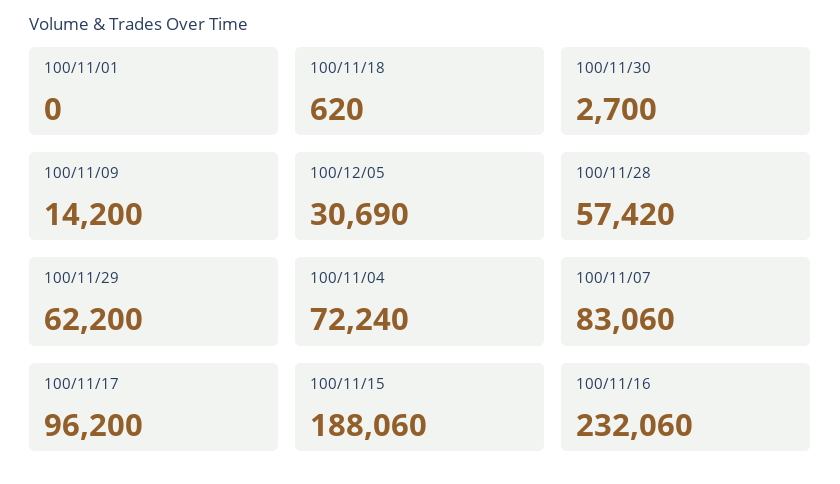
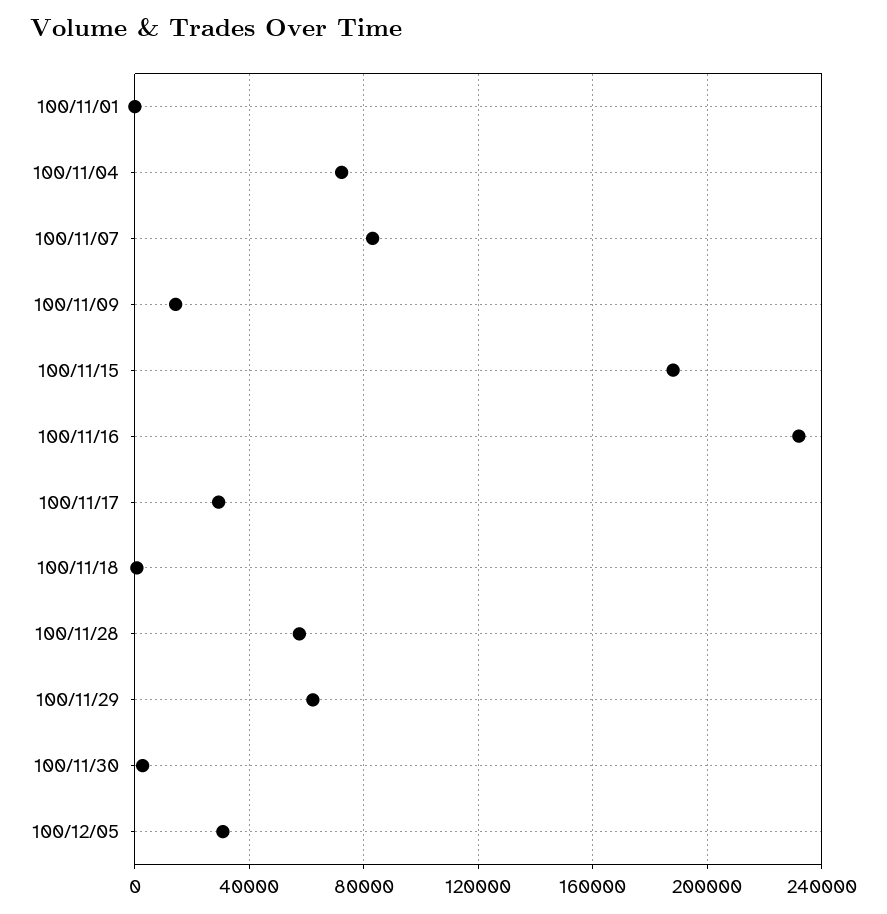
  {
    "100/11/01": 0,
    "100/11/18": 620,
    "100/11/30": 2700,
    "100/11/09": 14200,
    "100/12/05": 30690,
    "100/11/28": 57420,
    "100/11/29": 62200,
    "100/11/04": 72240,
    "100/11/07": 83060,
-   "100/11/17": 96200,
+   "100/11/17": 30000,
    "100/11/15": 188060,
    "100/11/16": 232060
  }

